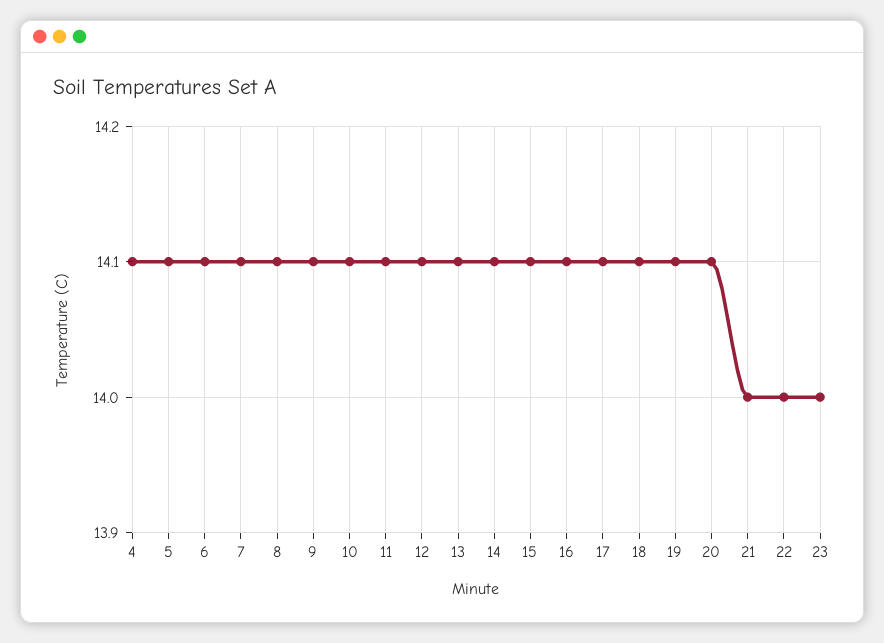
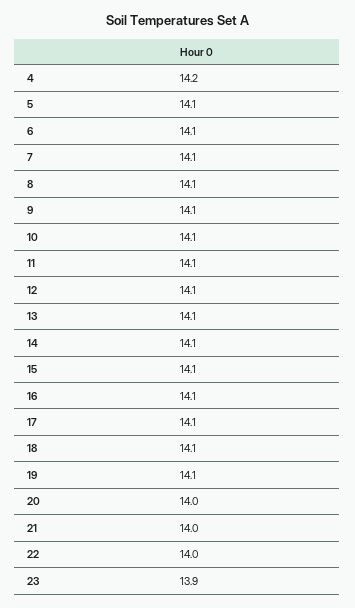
  {
-   "4": 14.1,
+   "4": 14.2,
    "5": 14.1,
    "6": 14.1,
    "7": 14.1,
    "8": 14.1,
    "9": 14.1,
    "10": 14.1,
    "11": 14.1,
    "12": 14.1,
    "13": 14.1,
    "14": 14.1,
    "15": 14.1,
    "16": 14.1,
    "17": 14.1,
    "18": 14.1,
    "19": 14.1,
-   "20": 14.1,
+   "20": 14,
    "21": 14,
    "22": 14,
-   "23": 14
+   "23": 13.9
  }

